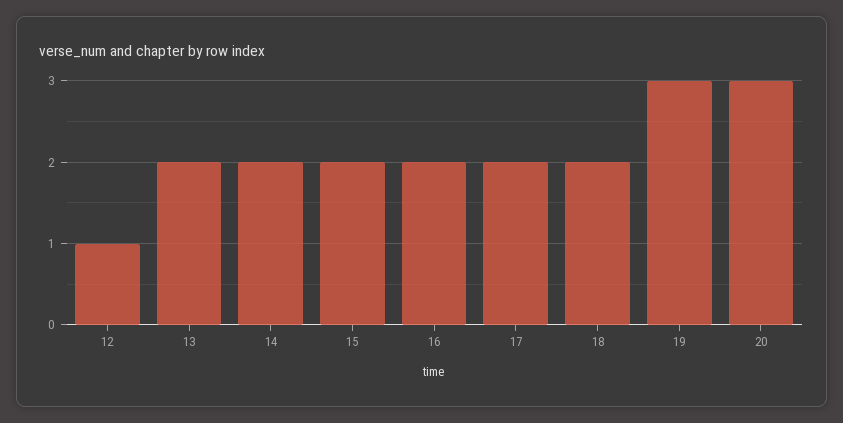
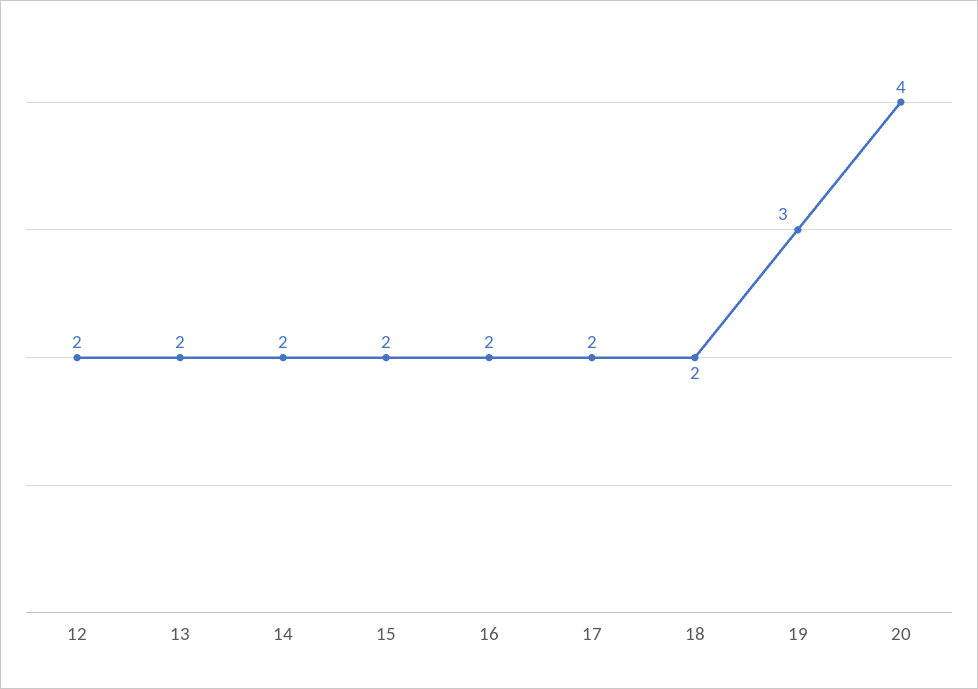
  {
-   "12": 1,
+   "12": 2,
    "13": 2,
    "14": 2,
    "15": 2,
    "16": 2,
    "17": 2,
    "18": 2,
    "19": 3,
-   "20": 3
+   "20": 4
  }

